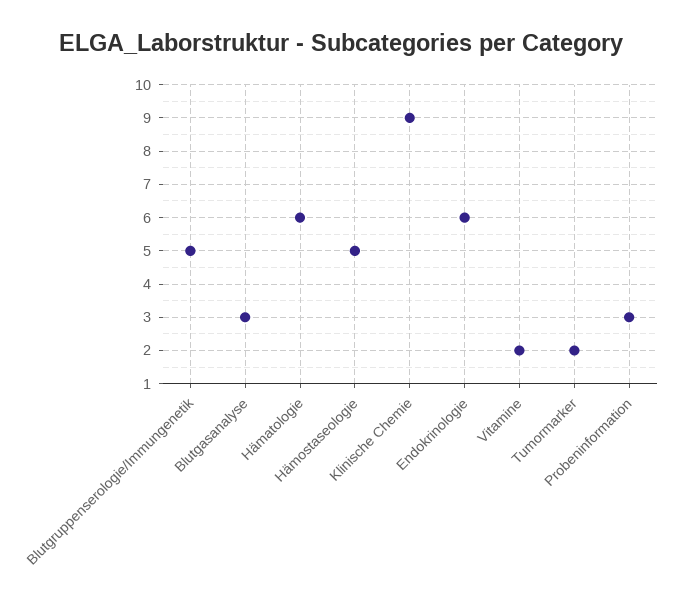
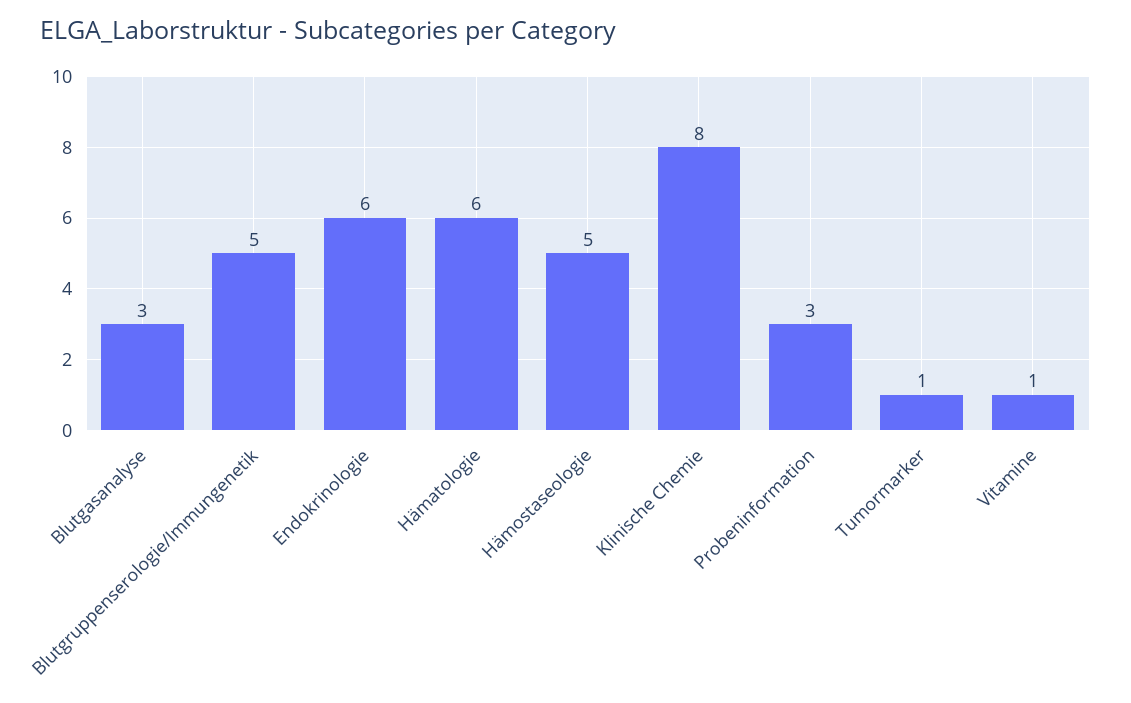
  {
    "Blutgruppenserologie/Immungenetik": 5,
    "Blutgasanalyse": 3,
    "Hämatologie": 6,
    "Hämostaseologie": 5,
-   "Klinische Chemie": 9,
+   "Klinische Chemie": 8,
    "Endokrinologie": 6,
-   "Vitamine": 2,
+   "Vitamine": 1,
-   "Tumormarker": 2,
+   "Tumormarker": 1,
    "Probeninformation": 3
  }

